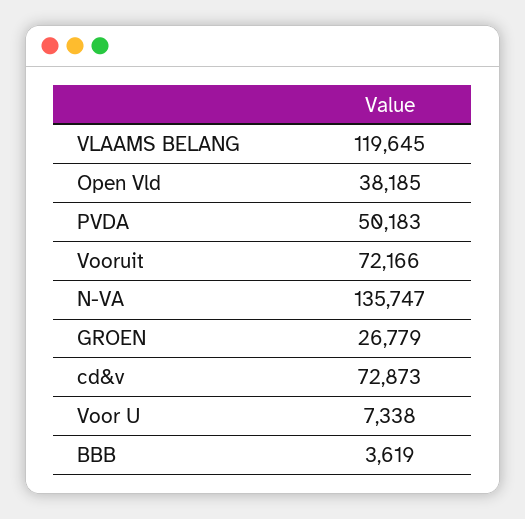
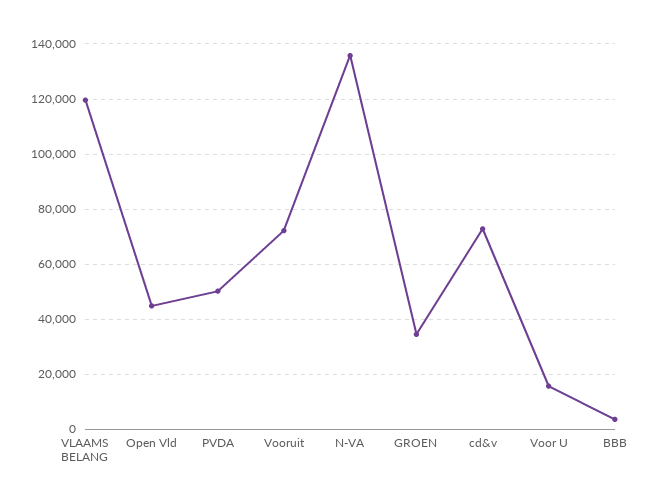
  {
    "VLAAMS BELANG": 119645,
-   "Open Vld": 38185,
+   "Open Vld": 45000,
    "PVDA": 50183,
    "Vooruit": 72166,
    "N-VA": 135747,
-   "GROEN": 26779,
+   "GROEN": 35000,
    "cd&v": 72873,
-   "Voor U": 7338,
+   "Voor U": 15000,
    "BBB": 3619
  }

